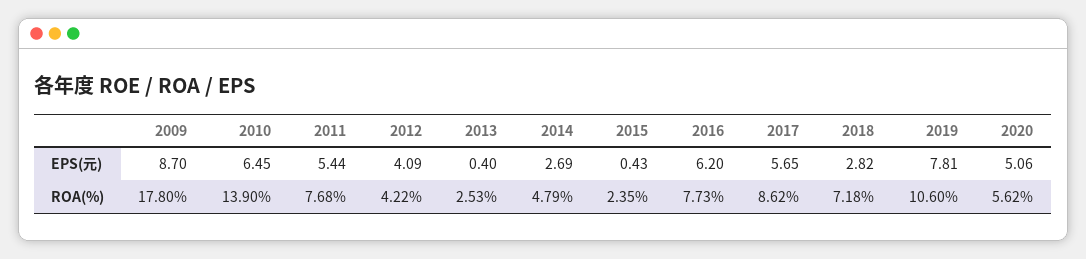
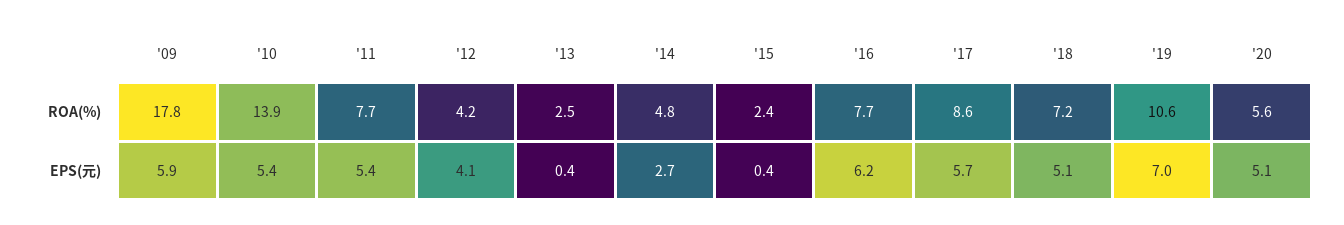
  {
    "2009": {
-     "EPS(元)": 8.7,
+     "EPS(元)": 5.9,
      "ROA(%)": 17.8
    },
    "2010": {
-     "EPS(元)": 6.45,
+     "EPS(元)": 5.4,
      "ROA(%)": 13.9
    },
    "2011": {
      "EPS(元)": 5.44,
      "ROA(%)": 7.68
    },
    "2012": {
      "EPS(元)": 4.09,
      "ROA(%)": 4.22
    },
    "2013": {
      "EPS(元)": 0.4,
      "ROA(%)": 2.53
    },
    "2014": {
      "EPS(元)": 2.69,
      "ROA(%)": 4.79
    },
    "2015": {
      "EPS(元)": 0.43,
      "ROA(%)": 2.35
    },
    "2016": {
      "EPS(元)": 6.2,
      "ROA(%)": 7.73
    },
    "2017": {
      "EPS(元)": 5.65,
      "ROA(%)": 8.62
    },
    "2018": {
-     "EPS(元)": 2.82,
+     "EPS(元)": 5.1,
      "ROA(%)": 7.18
    },
    "2019": {
-     "EPS(元)": 7.81,
+     "EPS(元)": 7,
      "ROA(%)": 10.6
    },
    "2020": {
      "EPS(元)": 5.06,
      "ROA(%)": 5.62
    }
  }

